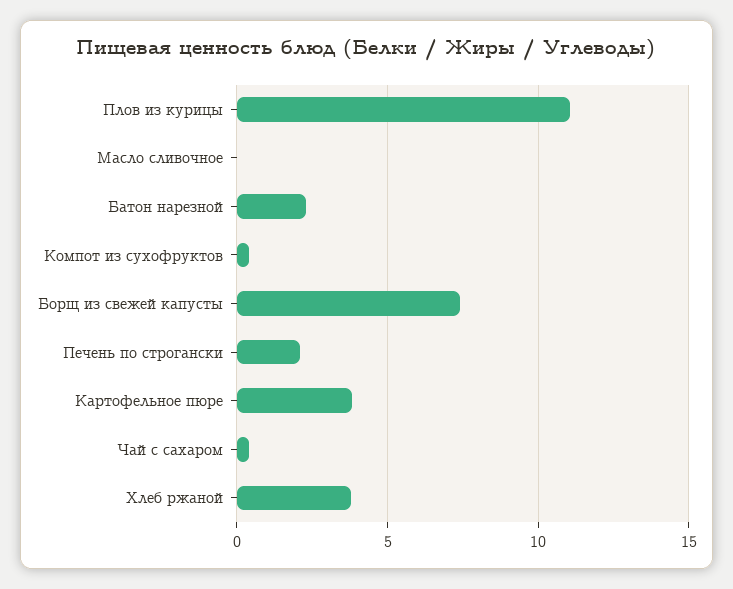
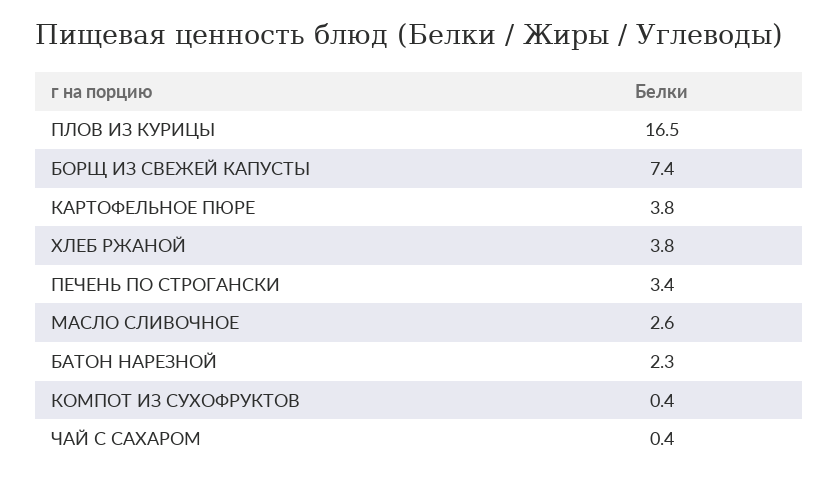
  {
-   "Плов из курицы": 11,
+   "Плов из курицы": 16.5,
-   "Масло сливочное": 0,
+   "Масло сливочное": 2.6,
    "Батон нарезной": 2.3,
    "Компот из сухофруктов": 0.4,
    "Борщ из свежей капусты": 7.4,
-   "Печень по строгански": 2,
+   "Печень по строгански": 3.4,
    "Картофельное пюре": 3.8,
    "Чай с сахаром": 0.4,
    "Хлеб ржаной": 3.8
  }

